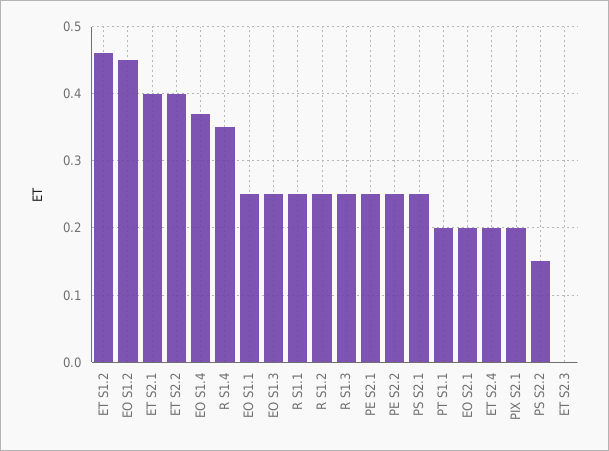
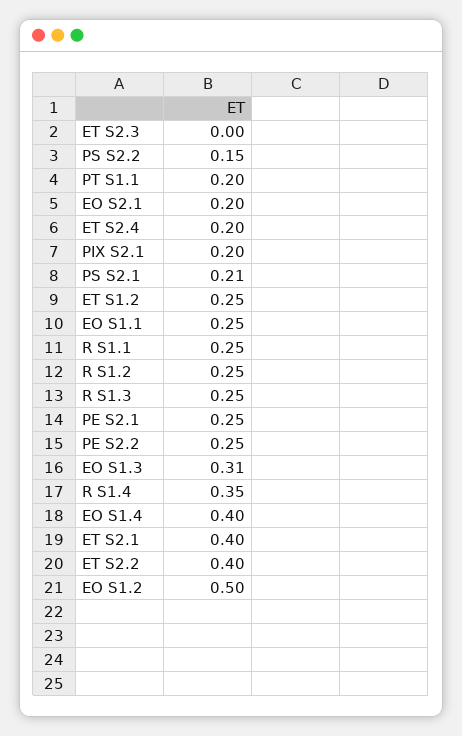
  {
-   "ET S1.2": 0.46,
+   "ET S1.2": 0.25,
-   "EO S1.2": 0.45,
+   "EO S1.2": 0.5,
    "ET S2.1": 0.4,
    "ET S2.2": 0.4,
-   "EO S1.4": 0.37,
+   "EO S1.4": 0.4,
    "R S1.4": 0.35,
    "EO S1.1": 0.25,
-   "EO S1.3": 0.25,
+   "EO S1.3": 0.31,
    "R S1.1": 0.25,
    "R S1.2": 0.25,
    "R S1.3": 0.25,
    "PE S2.1": 0.25,
    "PE S2.2": 0.25,
-   "PS S2.1": 0.25,
+   "PS S2.1": 0.21,
    "PT S1.1": 0.2,
    "EO S2.1": 0.2,
    "ET S2.4": 0.2,
    "PIX S2.1": 0.2,
    "PS S2.2": 0.15,
    "ET S2.3": 0
  }

